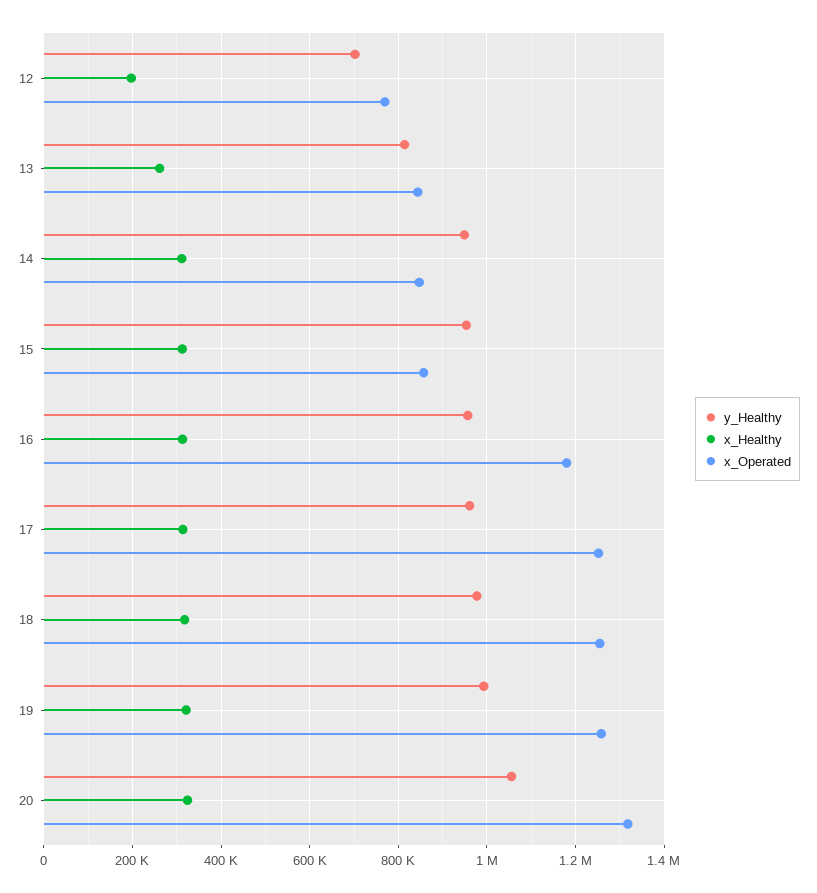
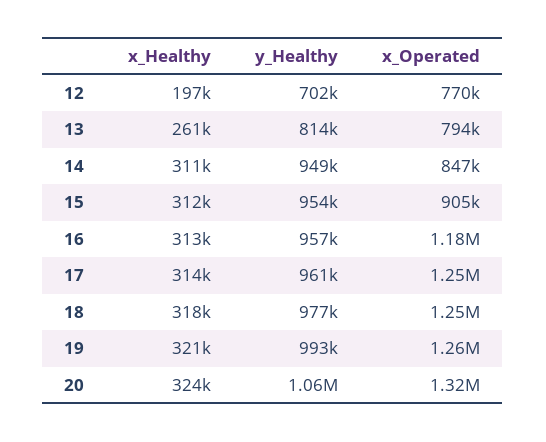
  {
    "y_Healthy": {
      "12": 702000,
      "13": 814000,
      "14": 949000,
      "15": 954000,
      "16": 957000,
      "17": 961000,
      "18": 977000,
      "19": 993000,
      "20": 1060000
    },
    "x_Healthy": {
      "12": 197000,
      "13": 261000,
      "14": 311000,
      "15": 312000,
      "16": 313000,
      "17": 314000,
      "18": 318000,
      "19": 321000,
      "20": 324000
    },
    "x_Operated": {
      "12": 770000,
-     "13": 840000,
+     "13": 794000,
      "14": 847000,
-     "15": 860000,
+     "15": 905000,
      "16": 1180000,
      "17": 1250000,
      "18": 1250000,
      "19": 1260000,
      "20": 1320000
    }
  }

